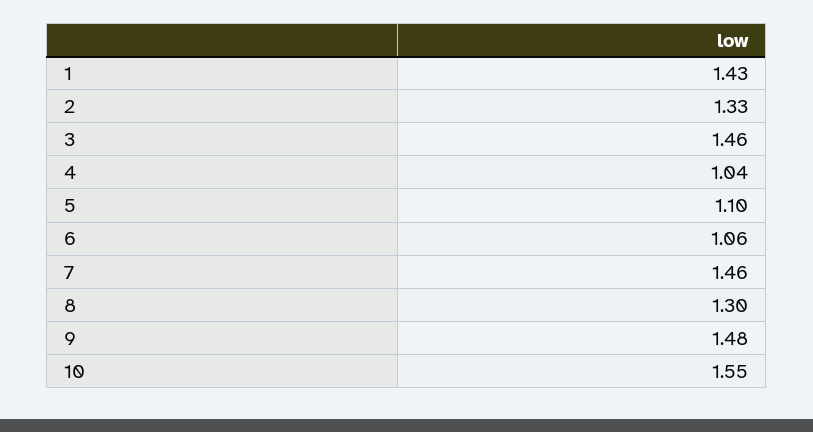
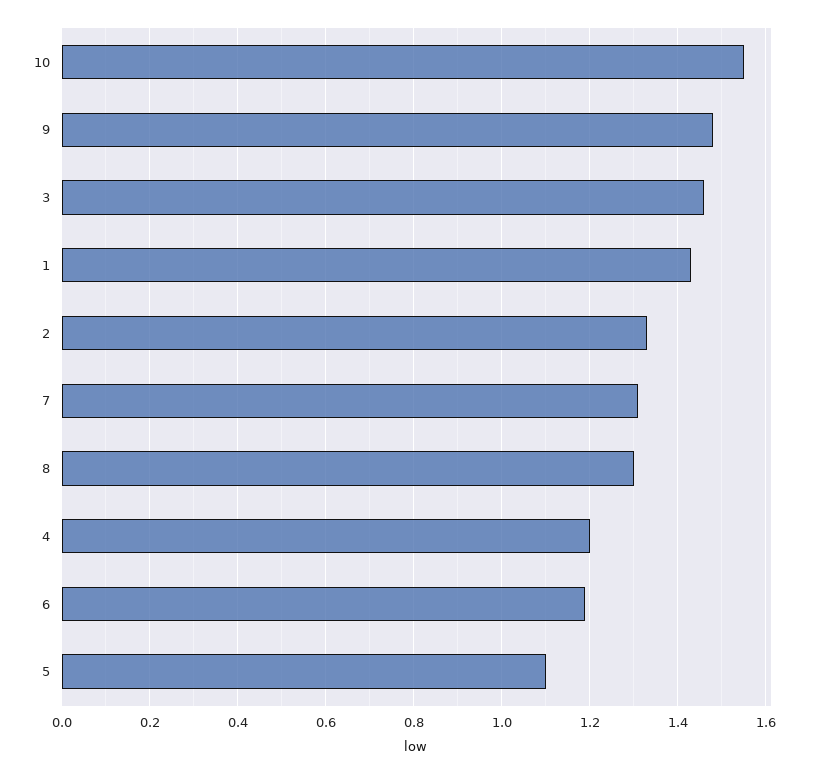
  {
    "1": 1.43,
    "2": 1.33,
    "3": 1.46,
-   "4": 1.04,
+   "4": 1.2,
    "5": 1.1,
-   "6": 1.06,
+   "6": 1.2,
-   "7": 1.46,
+   "7": 1.3,
    "8": 1.3,
    "9": 1.48,
    "10": 1.55
  }

